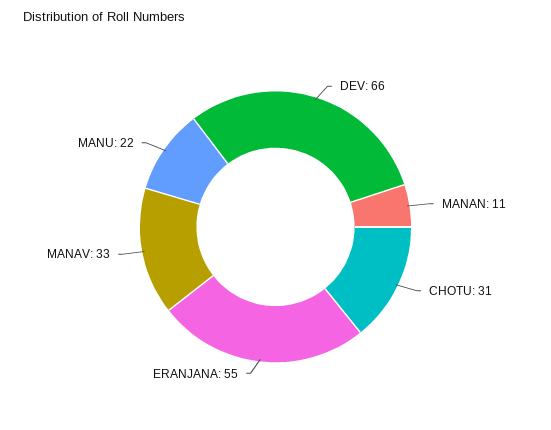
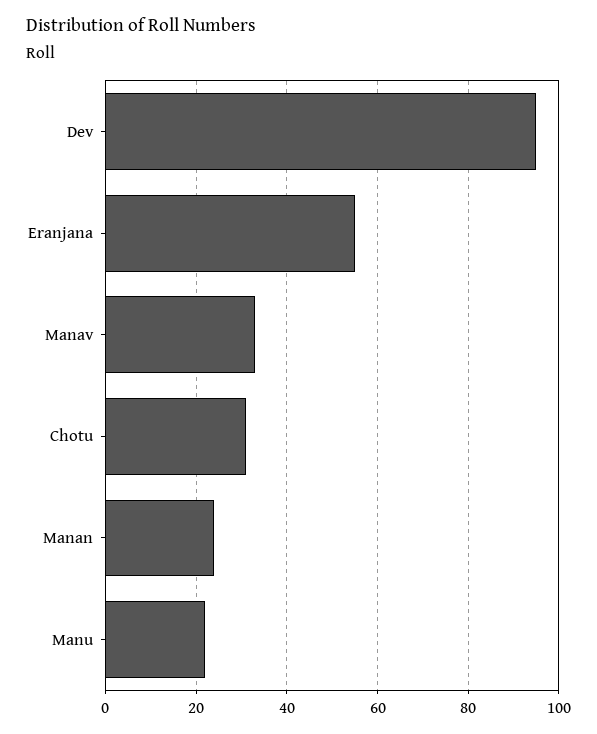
  {
-   "DEV": 66,
+   "DEV": 95,
-   "MANAN": 11,
+   "MANAN": 25,
    "CHOTU": 31,
    "ERANJANA": 55,
    "MANAV": 33,
    "MANU": 22
  }

